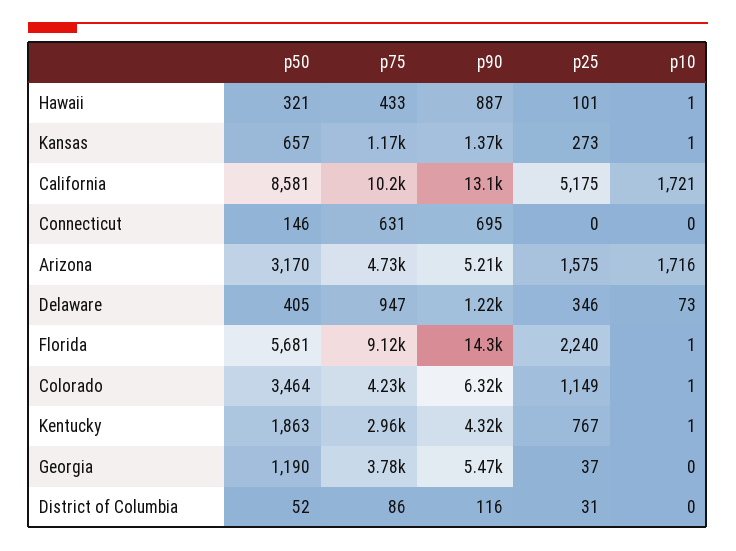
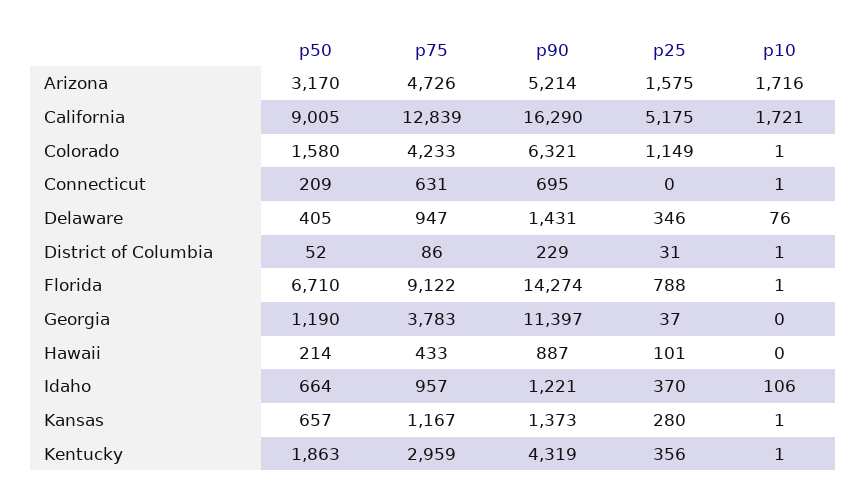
  {
    "p50": {
-     "Hawaii": 321,
+     "Hawaii": 214,
      "Kansas": 657,
-     "California": 8581,
+     "California": 9005,
-     "Connecticut": 146,
+     "Connecticut": 209,
      "Arizona": 3170,
      "Delaware": 405,
-     "Florida": 5681,
+     "Florida": 6710,
-     "Colorado": 3464,
+     "Colorado": 1580,
      "Kentucky": 1863,
      "Georgia": 1190,
-     "District of Columbia": 52
+     "District of Columbia": 52,
+     "Idaho": 664
    },
    "p75": {
      "Hawaii": 433,
      "Kansas": 1167,
-     "California": 10200,
+     "California": 12839,
      "Connecticut": 631,
      "Arizona": 4726,
      "Delaware": 947,
      "Florida": 9122,
      "Colorado": 4233,
      "Kentucky": 2959,
      "Georgia": 3783,
-     "District of Columbia": 86
+     "District of Columbia": 86,
+     "Idaho": 957
    },
    "p90": {
      "Hawaii": 887,
      "Kansas": 1373,
-     "California": 13100,
+     "California": 16290,
      "Connecticut": 695,
      "Arizona": 5214,
-     "Delaware": 1220,
+     "Delaware": 1431,
      "Florida": 14274,
      "Colorado": 6321,
      "Kentucky": 4319,
-     "Georgia": 5470,
+     "Georgia": 11397,
-     "District of Columbia": 116
+     "District of Columbia": 229,
+     "Idaho": 1221
    },
    "p25": {
      "Hawaii": 101,
-     "Kansas": 273,
+     "Kansas": 280,
      "California": 5175,
      "Connecticut": 0,
      "Arizona": 1575,
      "Delaware": 346,
-     "Florida": 2240,
+     "Florida": 788,
      "Colorado": 1149,
-     "Kentucky": 767,
+     "Kentucky": 356,
      "Georgia": 37,
-     "District of Columbia": 31
+     "District of Columbia": 31,
+     "Idaho": 370
    },
    "p10": {
-     "Hawaii": 1,
+     "Hawaii": 0,
      "Kansas": 1,
      "California": 1721,
-     "Connecticut": 0,
+     "Connecticut": 1,
      "Arizona": 1716,
-     "Delaware": 73,
+     "Delaware": 76,
      "Florida": 1,
      "Colorado": 1,
      "Kentucky": 1,
      "Georgia": 0,
-     "District of Columbia": 0
+     "District of Columbia": 1,
+     "Idaho": 106
    }
  }

